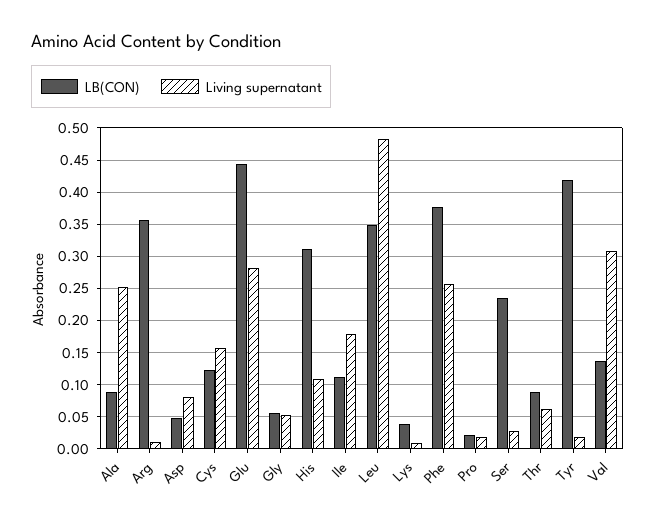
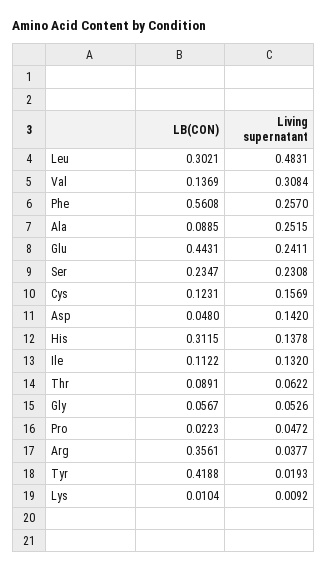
  {
    "LB(CON)": {
      "Ala": 0.0885,
      "Arg": 0.3561,
      "Asp": 0.048,
      "Cys": 0.1231,
      "Glu": 0.4431,
      "Gly": 0.0567,
      "His": 0.3115,
      "Ile": 0.1122,
-     "Leu": 0.35,
+     "Leu": 0.3021,
-     "Lys": 0.04,
+     "Lys": 0.0104,
-     "Phe": 0.38,
+     "Phe": 0.5608,
      "Pro": 0.0223,
      "Ser": 0.2347,
      "Thr": 0.0891,
      "Tyr": 0.4188,
      "Val": 0.1369
    },
    "Living supernatant": {
      "Ala": 0.2515,
-     "Arg": 0.01,
+     "Arg": 0.0377,
-     "Asp": 0.08,
+     "Asp": 0.142,
      "Cys": 0.1569,
-     "Glu": 0.28,
+     "Glu": 0.2411,
      "Gly": 0.0526,
-     "His": 0.11,
+     "His": 0.1378,
-     "Ile": 0.18,
+     "Ile": 0.132,
      "Leu": 0.4831,
      "Lys": 0.0092,
      "Phe": 0.257,
-     "Pro": 0.02,
+     "Pro": 0.0472,
-     "Ser": 0.03,
+     "Ser": 0.2308,
      "Thr": 0.0622,
      "Tyr": 0.0193,
      "Val": 0.3084
    }
  }

